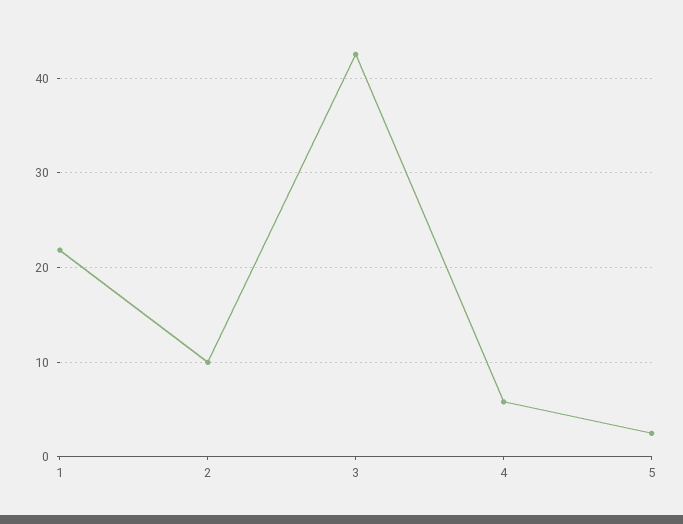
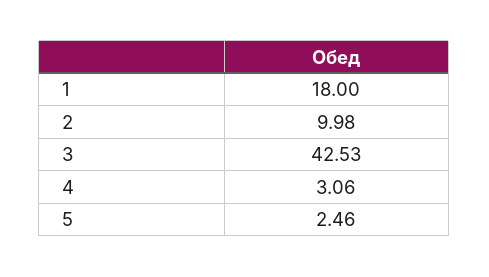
  {
-   "1": 22,
+   "1": 18,
    "2": 9.98,
    "3": 42.53,
-   "4": 6,
+   "4": 3.06,
    "5": 2.46
  }

